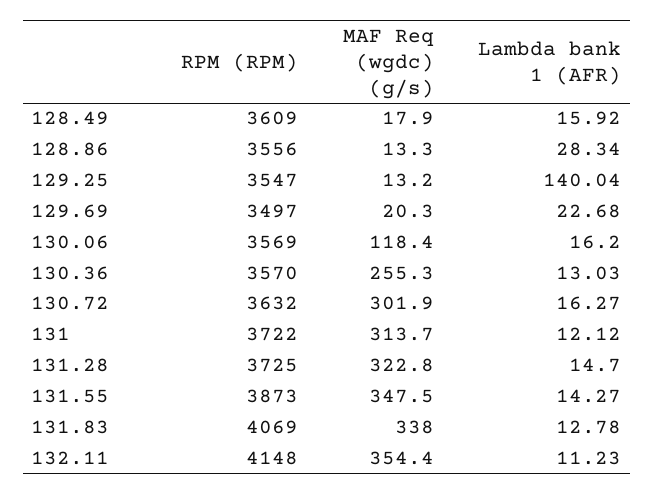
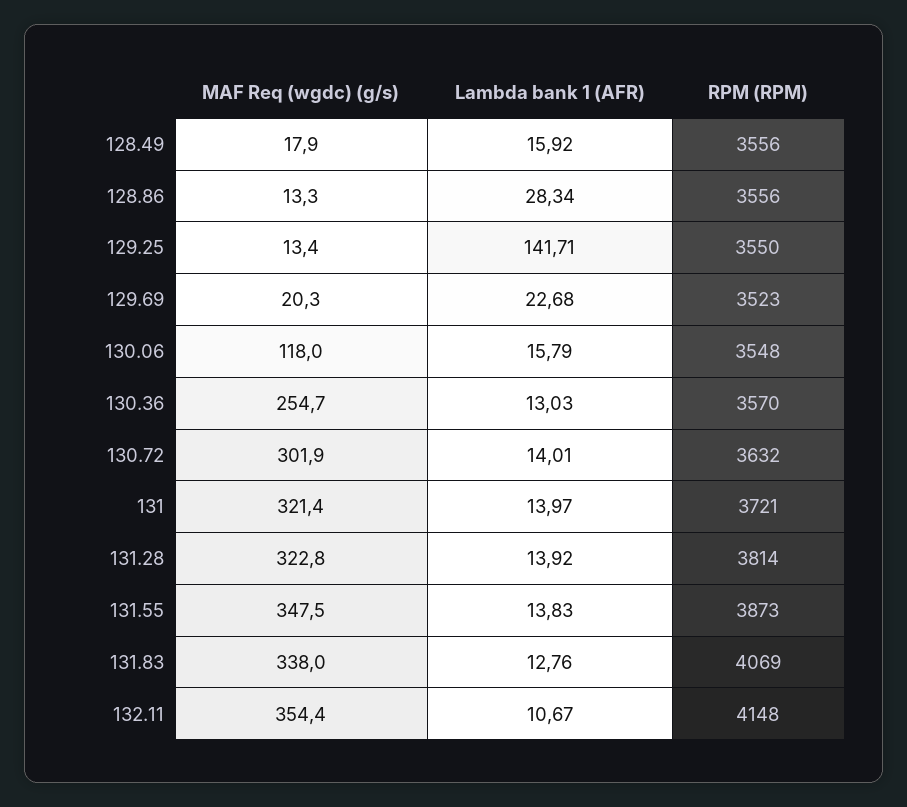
  {
    "RPM (RPM)": {
-     "128.49": 3609,
+     "128.49": 3556,
      "128.86": 3556,
-     "129.25": 3547,
+     "129.25": 3550,
-     "129.69": 3497,
+     "129.69": 3523,
-     "130.06": 3569,
+     "130.06": 3548,
      "130.36": 3570,
      "130.72": 3632,
-     "131": 3722,
+     "131": 3721,
-     "131.28": 3725,
+     "131.28": 3814,
      "131.55": 3873,
      "131.83": 4069,
      "132.11": 4148
    },
    "MAF Req (wgdc) (g/s)": {
      "128.49": 17.9,
      "128.86": 13.3,
-     "129.25": 13.2,
+     "129.25": 13.4,
      "129.69": 20.3,
-     "130.06": 118.4,
+     "130.06": 118,
-     "130.36": 255.3,
+     "130.36": 254.7,
      "130.72": 301.9,
-     "131": 313.7,
+     "131": 321.4,
      "131.28": 322.8,
      "131.55": 347.5,
      "131.83": 338,
      "132.11": 354.4
    },
    "Lambda bank 1 (AFR)": {
      "128.49": 15.92,
      "128.86": 28.34,
-     "129.25": 140.04,
+     "129.25": 141.71,
      "129.69": 22.68,
-     "130.06": 16.2,
+     "130.06": 15.79,
      "130.36": 13.03,
-     "130.72": 16.27,
+     "130.72": 14.01,
-     "131": 12.12,
+     "131": 13.97,
-     "131.28": 14.7,
+     "131.28": 13.92,
-     "131.55": 14.27,
+     "131.55": 13.83,
-     "131.83": 12.78,
+     "131.83": 12.76,
-     "132.11": 11.23
+     "132.11": 10.67
    }
  }

